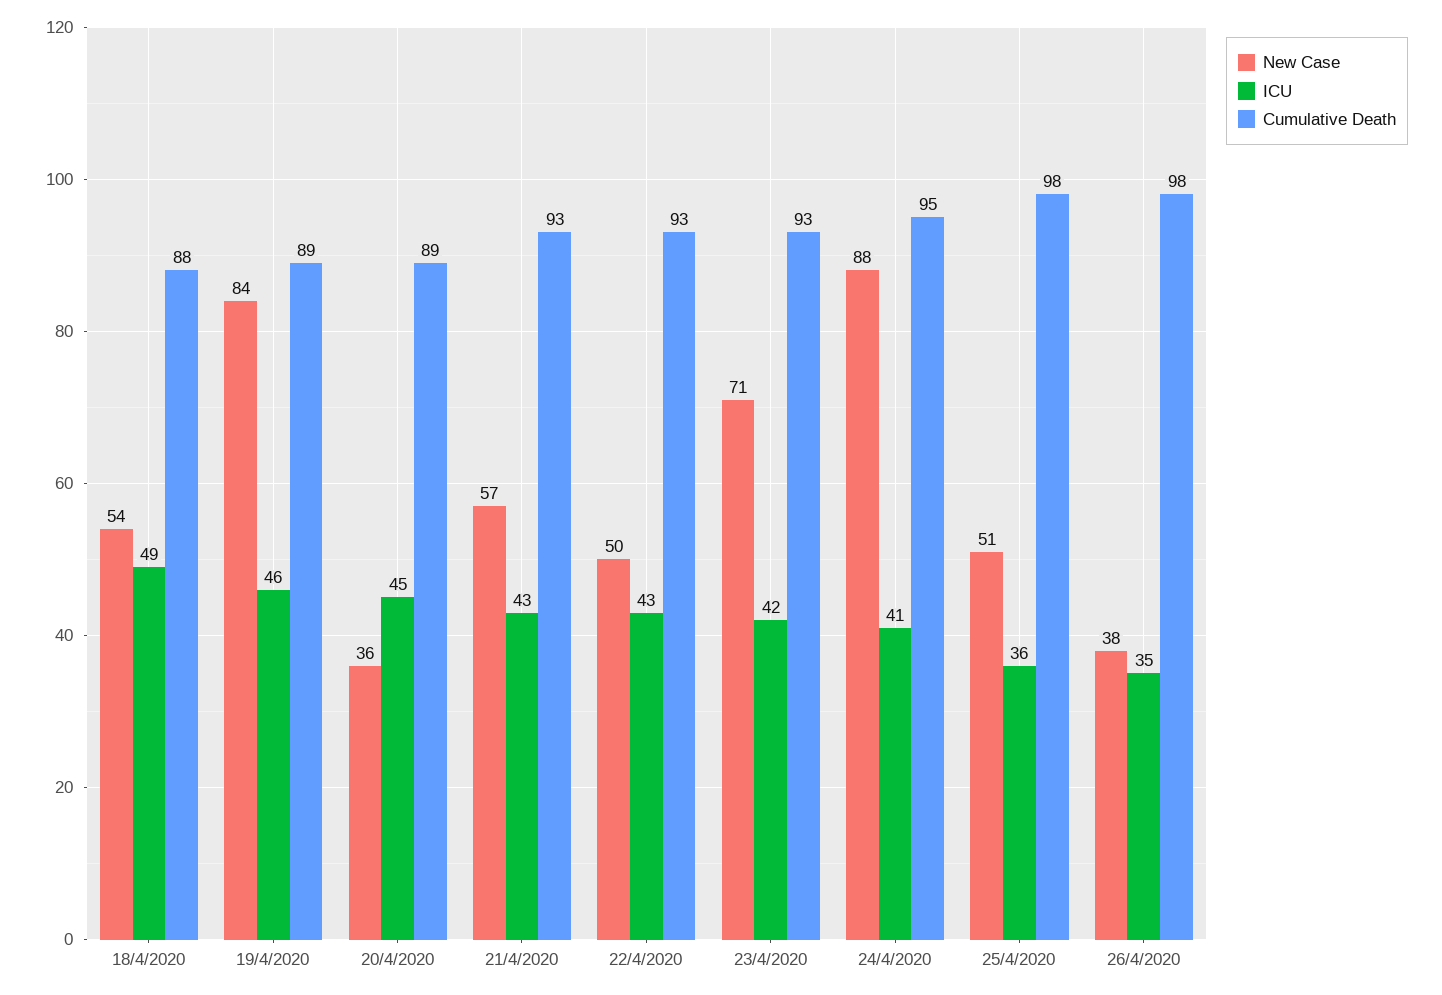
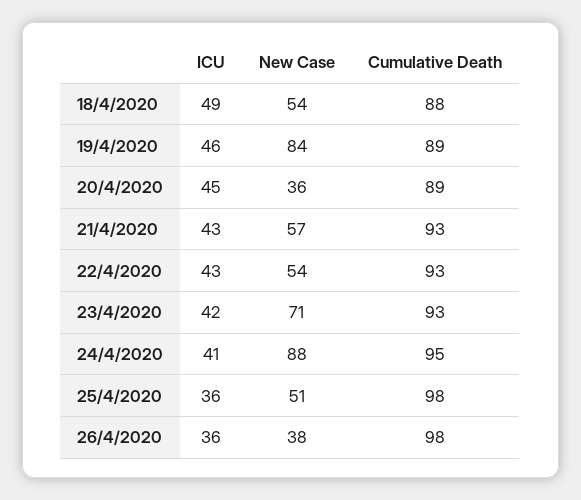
  {
    "New Case": {
      "18/4/2020": 54,
      "19/4/2020": 84,
      "20/4/2020": 36,
      "21/4/2020": 57,
-     "22/4/2020": 50,
+     "22/4/2020": 54,
      "23/4/2020": 71,
      "24/4/2020": 88,
      "25/4/2020": 51,
      "26/4/2020": 38
    },
    "ICU": {
      "18/4/2020": 49,
      "19/4/2020": 46,
      "20/4/2020": 45,
      "21/4/2020": 43,
      "22/4/2020": 43,
      "23/4/2020": 42,
      "24/4/2020": 41,
      "25/4/2020": 36,
-     "26/4/2020": 35
+     "26/4/2020": 36
    },
    "Cumulative Death": {
      "18/4/2020": 88,
      "19/4/2020": 89,
      "20/4/2020": 89,
      "21/4/2020": 93,
      "22/4/2020": 93,
      "23/4/2020": 93,
      "24/4/2020": 95,
      "25/4/2020": 98,
      "26/4/2020": 98
    }
  }

